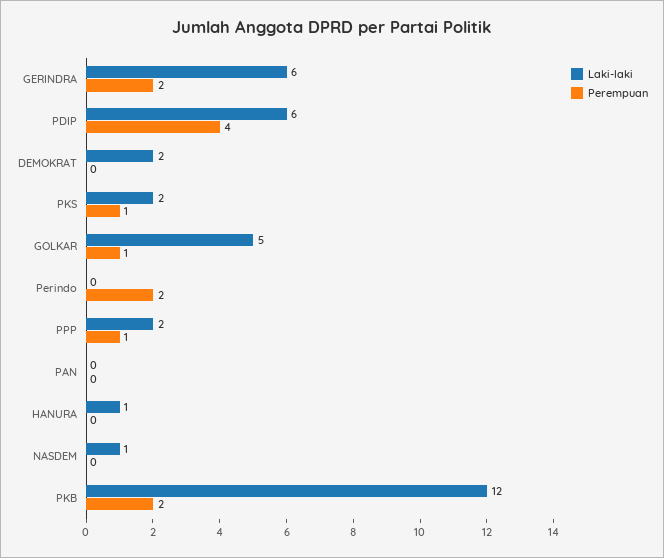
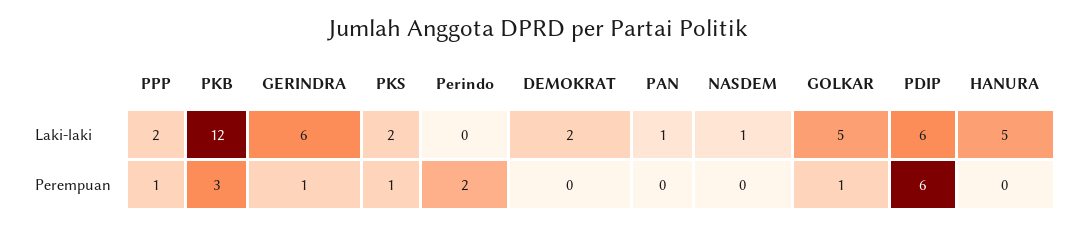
  {
    "Laki-laki": {
      "GERINDRA": 6,
      "PDIP": 6,
      "DEMOKRAT": 2,
      "PKS": 2,
      "GOLKAR": 5,
      "Perindo": 0,
      "PPP": 2,
-     "PAN": 0,
+     "PAN": 1,
-     "HANURA": 1,
+     "HANURA": 5,
      "NASDEM": 1,
      "PKB": 12
    },
    "Perempuan": {
-     "GERINDRA": 2,
+     "GERINDRA": 1,
-     "PDIP": 4,
+     "PDIP": 6,
      "DEMOKRAT": 0,
      "PKS": 1,
      "GOLKAR": 1,
      "Perindo": 2,
      "PPP": 1,
      "PAN": 0,
      "HANURA": 0,
      "NASDEM": 0,
-     "PKB": 2
+     "PKB": 3
    }
  }

